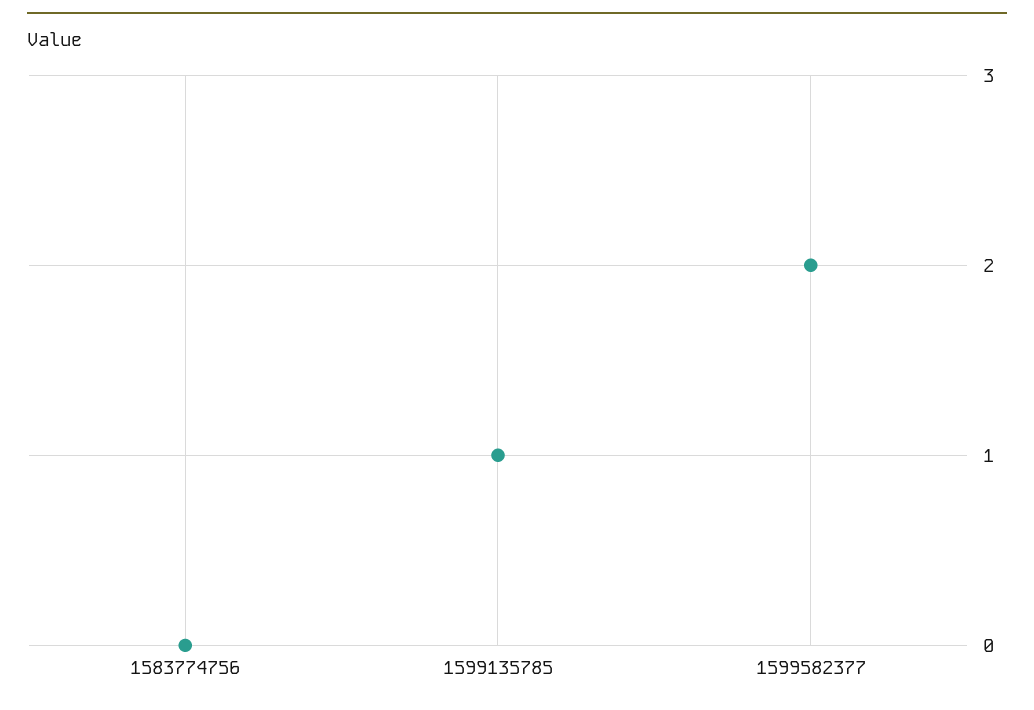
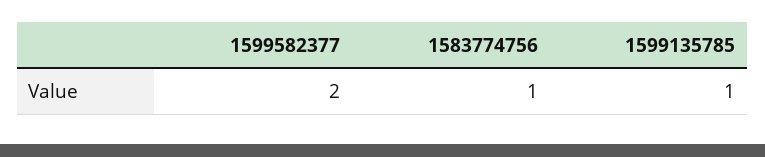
  {
-   "1583774756": 0,
+   "1583774756": 1,
    "1599135785": 1,
    "1599582377": 2
  }

